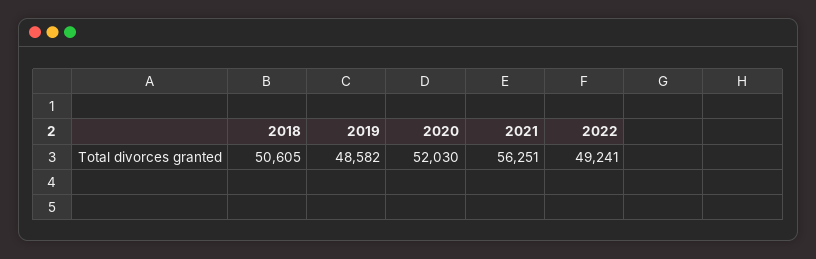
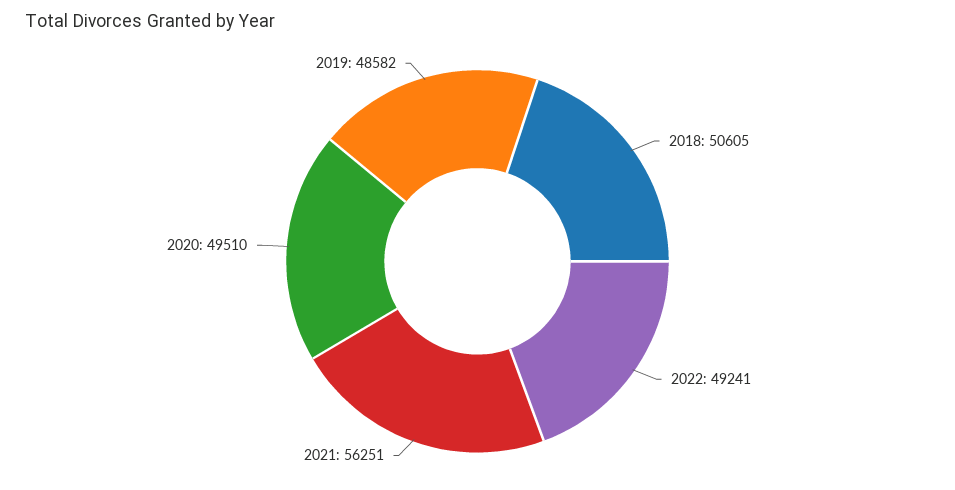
  {
    "2018": 50605,
    "2019": 48582,
-   "2020": 52030,
+   "2020": 49510,
    "2021": 56251,
    "2022": 49241
  }

